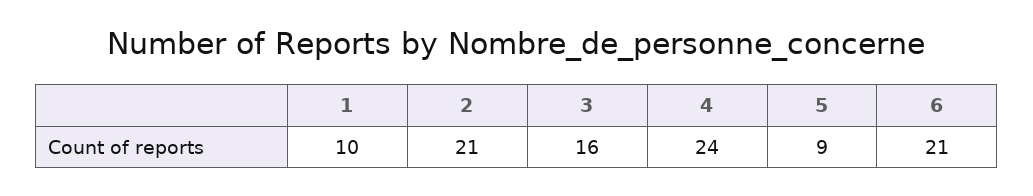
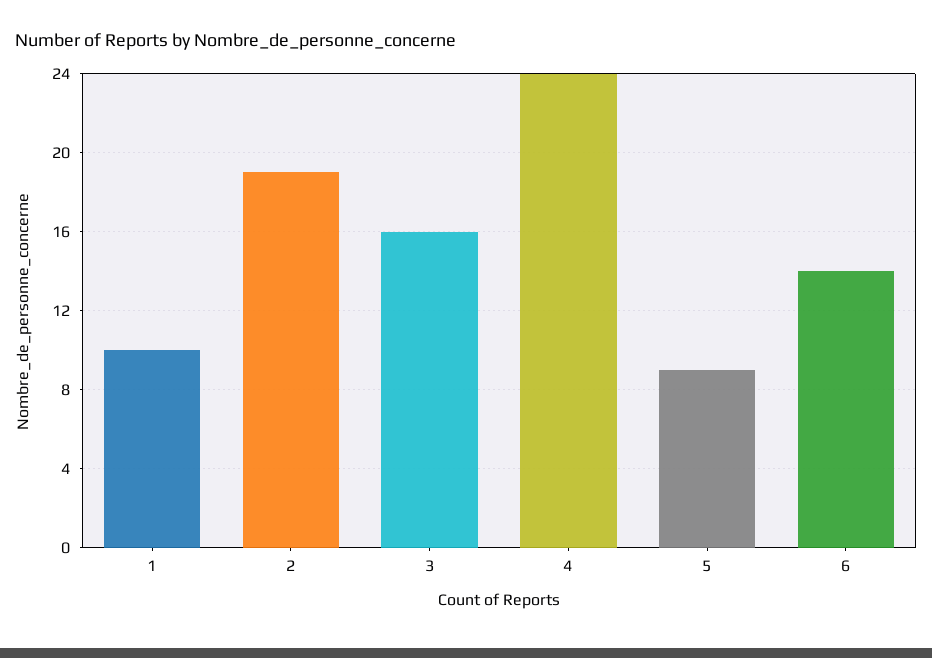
  {
    "1": 10,
-   "2": 21,
+   "2": 19,
    "3": 16,
    "4": 24,
    "5": 9,
-   "6": 21
+   "6": 14
  }

